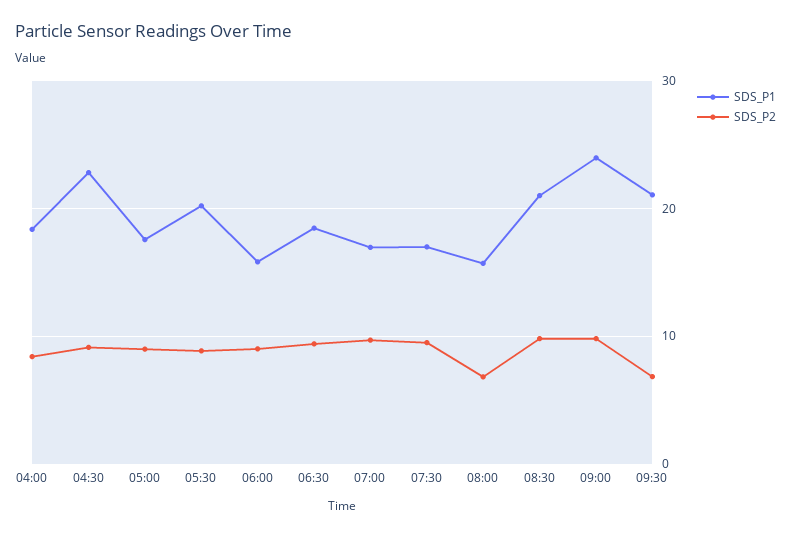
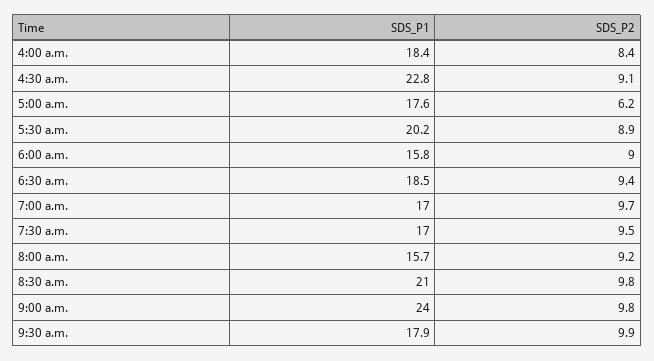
  {
    "SDS_P1": {
      "04:00": 18.4,
      "04:30": 22.8,
      "05:00": 17.6,
      "05:30": 20.2,
      "06:00": 15.8,
      "06:30": 18.5,
      "07:00": 17,
      "07:30": 17,
      "08:00": 15.7,
      "08:30": 21,
      "09:00": 24,
-     "09:30": 21
+     "09:30": 17.9
    },
    "SDS_P2": {
      "04:00": 8.4,
      "04:30": 9.1,
-     "05:00": 9,
+     "05:00": 6.2,
      "05:30": 8.9,
      "06:00": 9,
      "06:30": 9.4,
      "07:00": 9.7,
      "07:30": 9.5,
-     "08:00": 7,
+     "08:00": 9.2,
      "08:30": 9.8,
      "09:00": 9.8,
-     "09:30": 7
+     "09:30": 9.9
    }
  }

